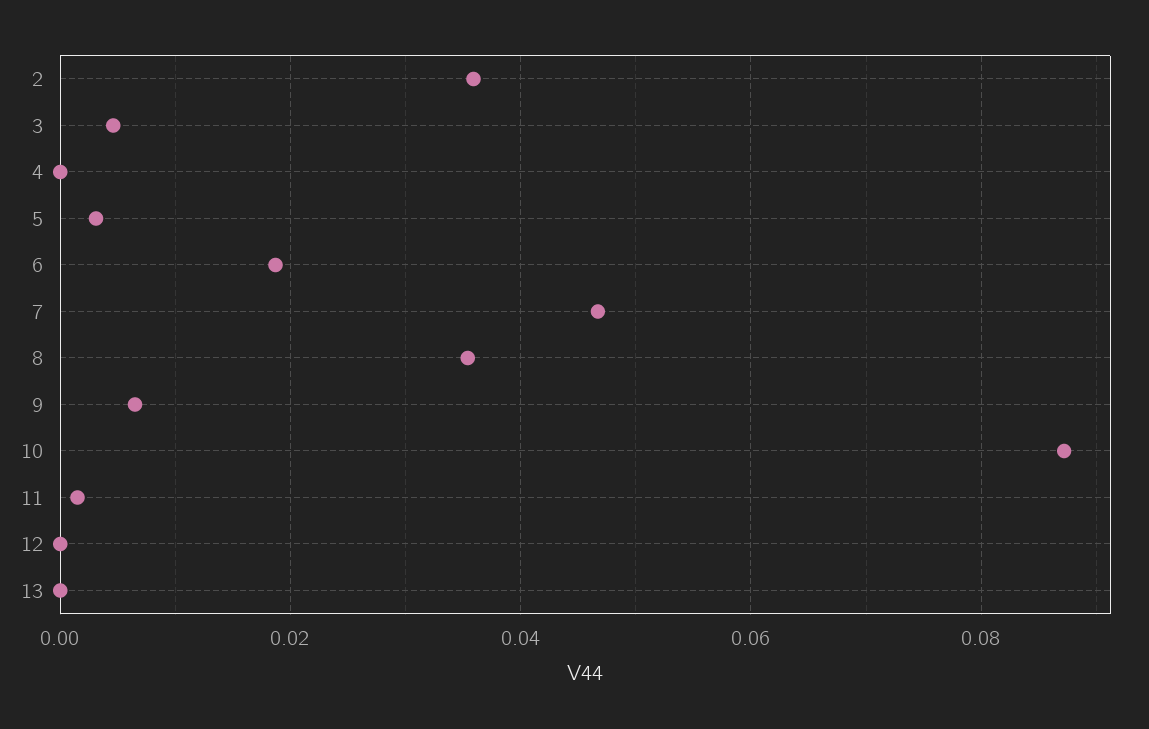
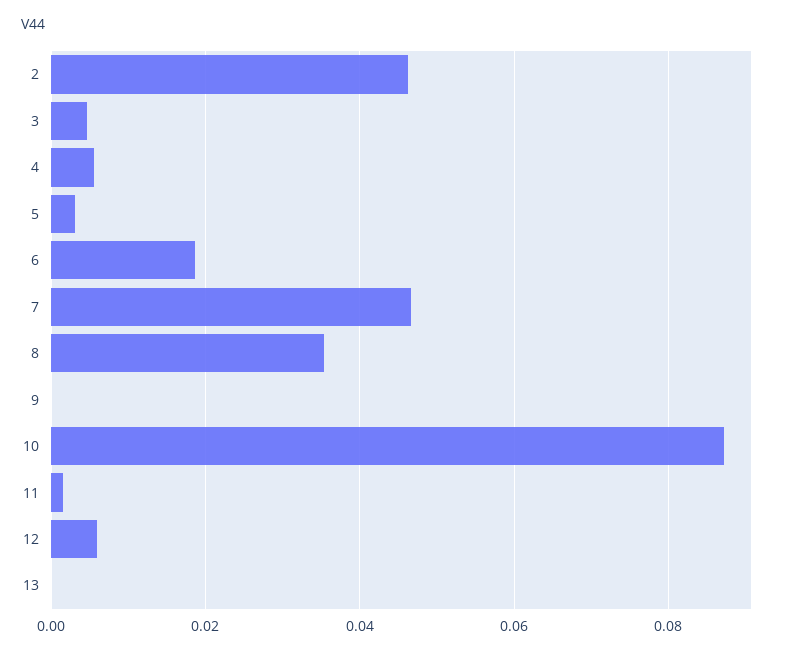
  {
-   "2": 0.036,
+   "2": 0.046,
    "3": 0.004,
-   "4": 0,
+   "4": 0.006,
    "5": 0.004,
    "6": 0.018,
    "7": 0.046,
    "8": 0.036,
-   "9": 0.006,
+   "9": 0,
    "10": 0.088,
    "11": 0.002,
-   "12": 0,
+   "12": 0.006,
    "13": 0
  }

